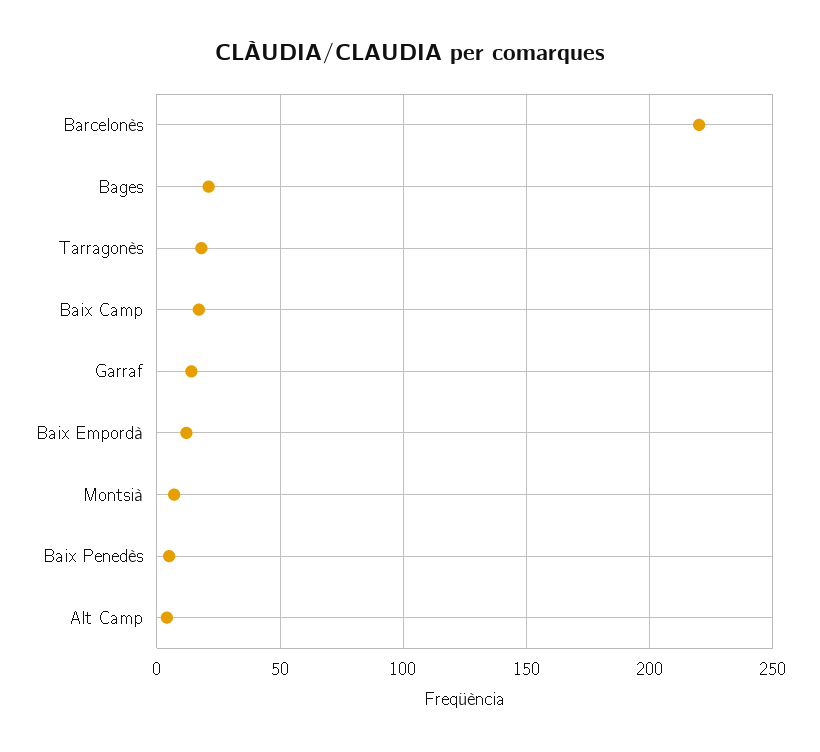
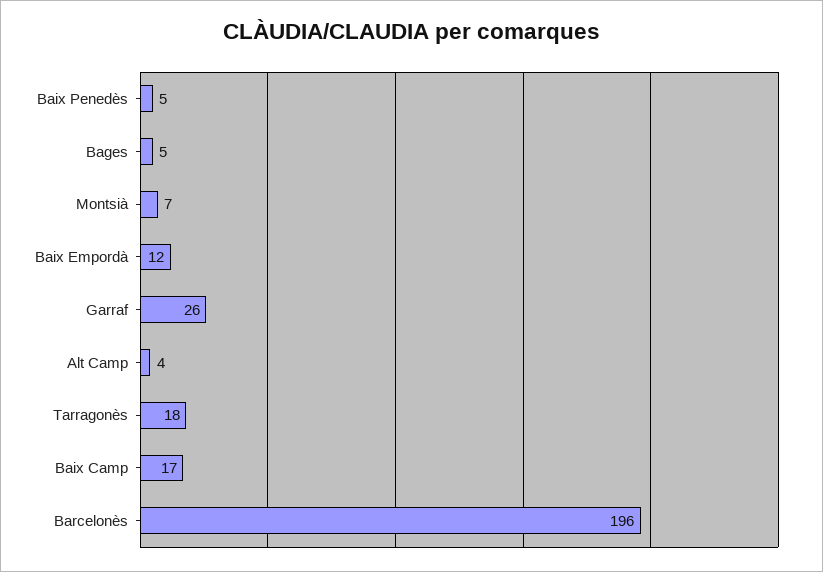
  {
-   "Barcelonès": 220,
+   "Barcelonès": 196,
-   "Bages": 20,
+   "Bages": 5,
    "Tarragonès": 18,
    "Baix Camp": 17,
-   "Garraf": 15,
+   "Garraf": 26,
    "Baix Empordà": 12,
    "Montsià": 7,
    "Baix Penedès": 5,
    "Alt Camp": 4
  }

